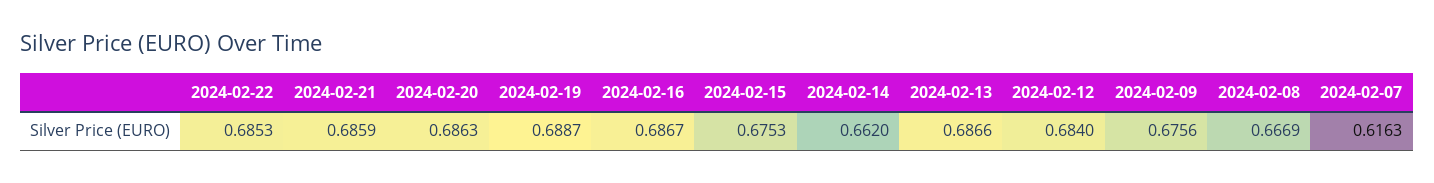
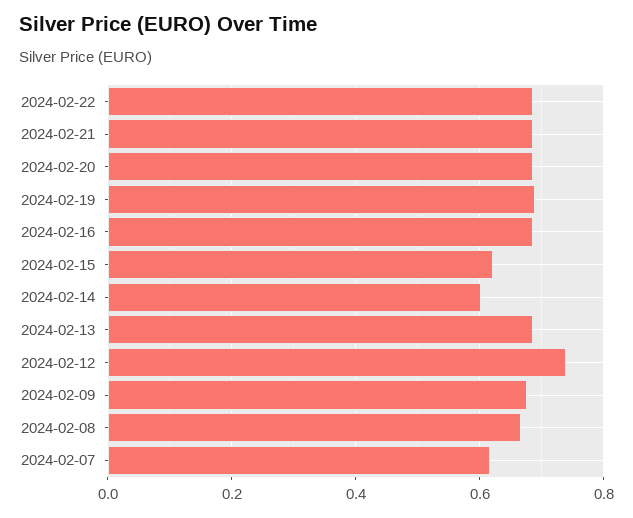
  {
    "2024-02-22": 0.6853,
    "2024-02-21": 0.6859,
    "2024-02-20": 0.6863,
    "2024-02-19": 0.6887,
    "2024-02-16": 0.6867,
-   "2024-02-15": 0.6753,
+   "2024-02-15": 0.62,
-   "2024-02-14": 0.662,
+   "2024-02-14": 0.6,
    "2024-02-13": 0.6866,
-   "2024-02-12": 0.684,
+   "2024-02-12": 0.74,
    "2024-02-09": 0.6756,
    "2024-02-08": 0.6669,
    "2024-02-07": 0.6163
  }

